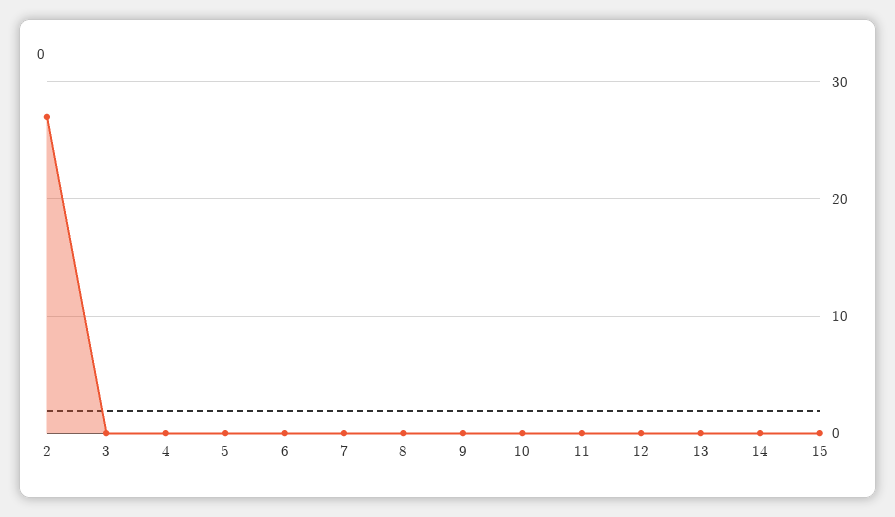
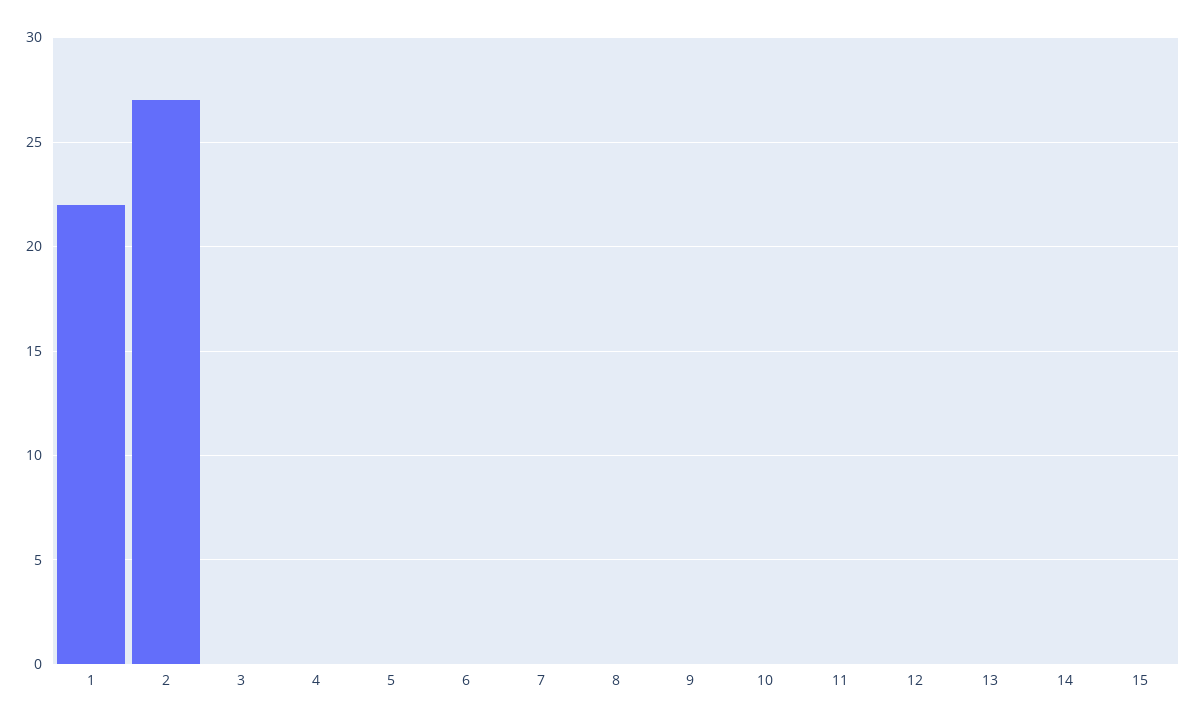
  {
    "2": 27,
    "3": 0,
    "4": 0,
    "5": 0,
    "6": 0,
    "7": 0,
    "8": 0,
    "9": 0,
    "10": 0,
    "11": 0,
    "12": 0,
    "13": 0,
    "14": 0,
-   "15": 0
+   "15": 0,
+   "1": 22
  }

